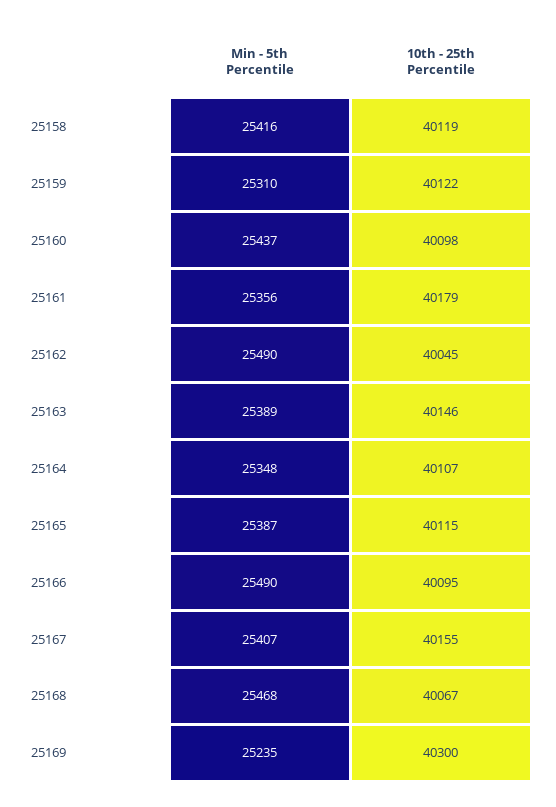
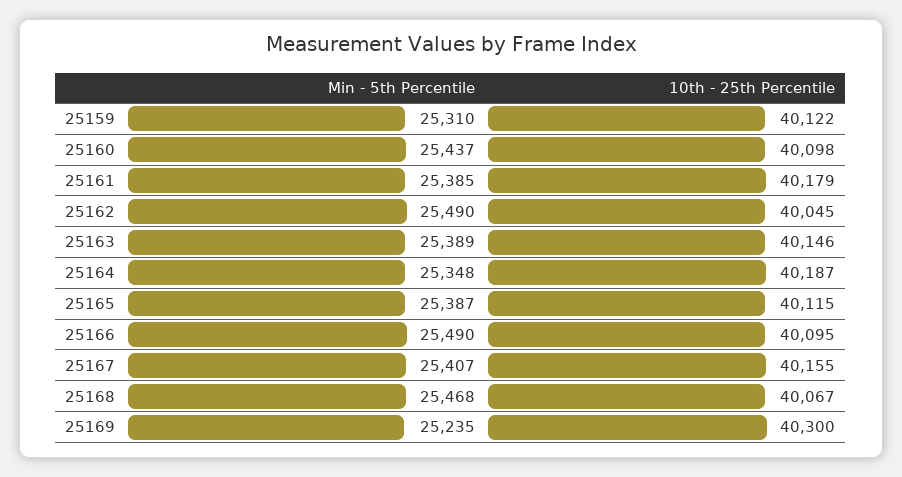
  {
    "Min - 5th Percentile": {
-     "25158": 25416,
      "25159": 25310,
      "25160": 25437,
-     "25161": 25356,
+     "25161": 25385,
      "25162": 25490,
      "25163": 25389,
      "25164": 25348,
      "25165": 25387,
      "25166": 25490,
      "25167": 25407,
      "25168": 25468,
      "25169": 25235
    },
    "10th - 25th Percentile": {
-     "25158": 40119,
      "25159": 40122,
      "25160": 40098,
      "25161": 40179,
      "25162": 40045,
      "25163": 40146,
-     "25164": 40107,
+     "25164": 40187,
      "25165": 40115,
      "25166": 40095,
      "25167": 40155,
      "25168": 40067,
      "25169": 40300
    }
  }

